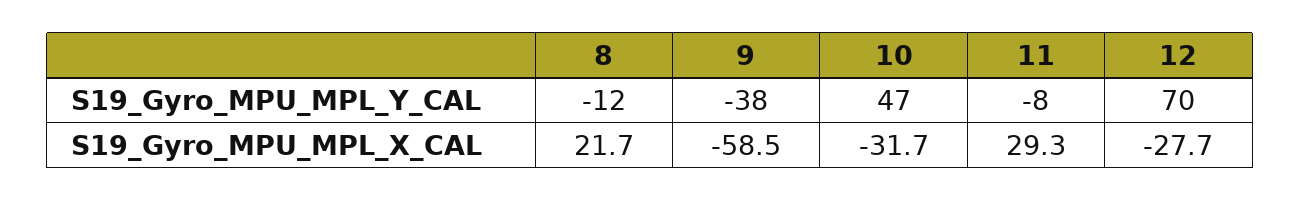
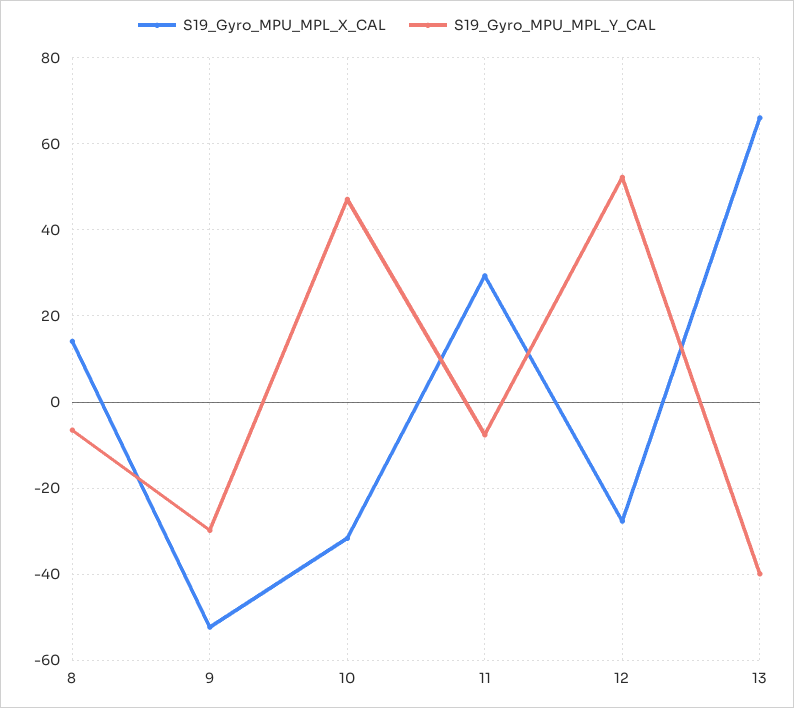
  {
    "S19_Gyro_MPU_MPL_Y_CAL": {
-     "8": -12,
+     "8": -6,
-     "9": -38,
+     "9": -30,
      "10": 47,
      "11": -8,
-     "12": 70
+     "12": 52,
+     "13": -40
    },
    "S19_Gyro_MPU_MPL_X_CAL": {
-     "8": 21.7,
+     "8": 14,
-     "9": -58.5,
+     "9": -52,
      "10": -31.7,
      "11": 29.3,
-     "12": -27.7
+     "12": -27.7,
+     "13": 66
    }
  }

